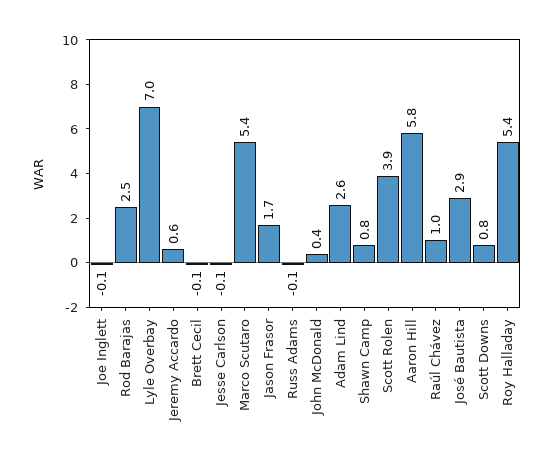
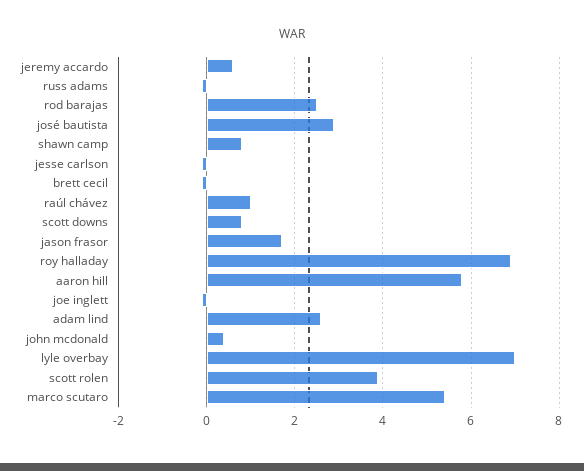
  {
    "Joe Inglett": -0.1,
    "Rod Barajas": 2.5,
    "Lyle Overbay": 7,
    "Jeremy Accardo": 0.6,
    "Brett Cecil": -0.1,
    "Jesse Carlson": -0.1,
    "Marco Scutaro": 5.4,
    "Jason Frasor": 1.7,
    "Russ Adams": -0.1,
    "John McDonald": 0.4,
    "Adam Lind": 2.6,
    "Shawn Camp": 0.8,
    "Scott Rolen": 3.9,
    "Aaron Hill": 5.8,
    "Raúl Chávez": 1,
    "José Bautista": 2.9,
    "Scott Downs": 0.8,
-   "Roy Halladay": 5.4
+   "Roy Halladay": 7
  }

